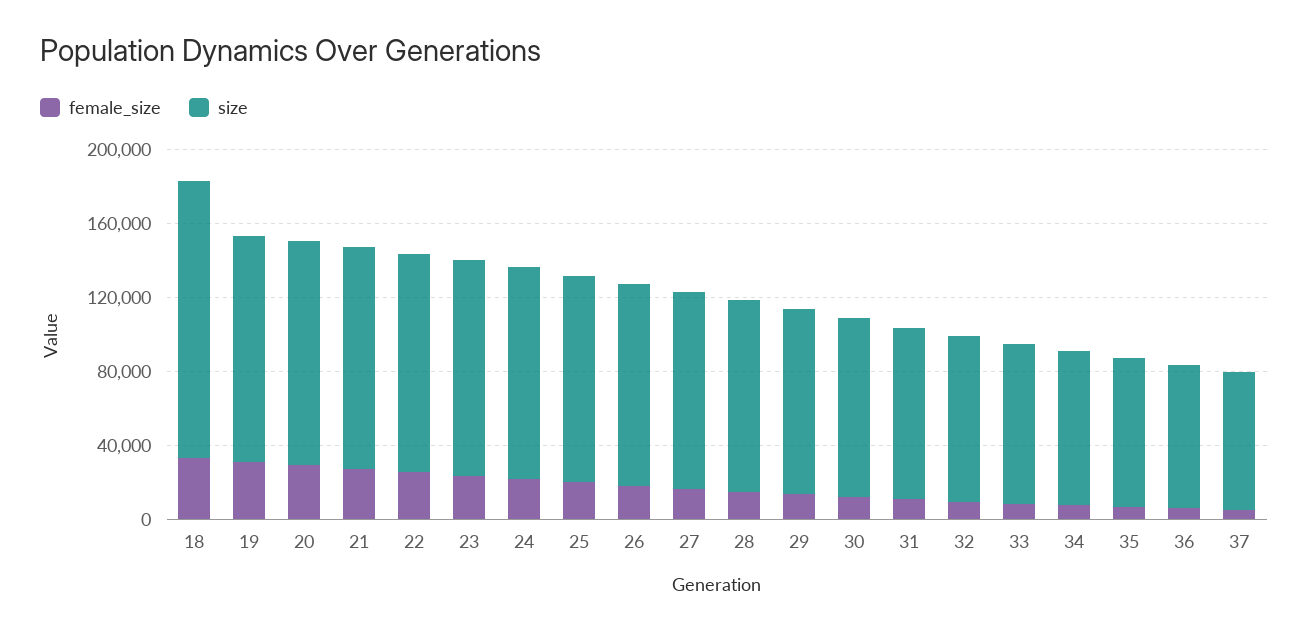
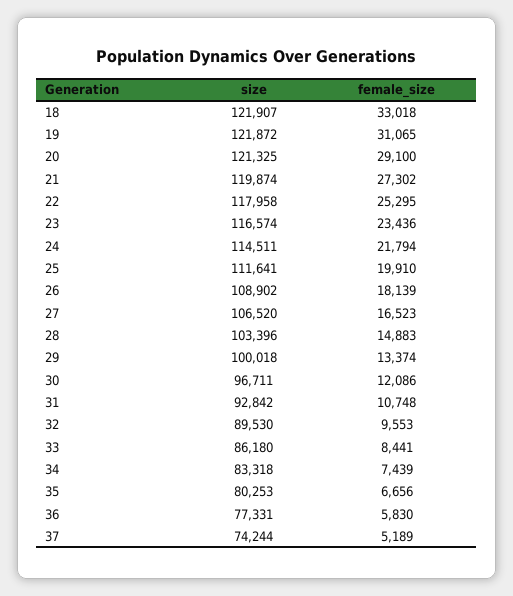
  {
    "female_size": {
      "18": 33018,
      "19": 31065,
      "20": 29100,
      "21": 27302,
      "22": 25295,
      "23": 23436,
      "24": 21794,
      "25": 19910,
      "26": 18139,
      "27": 16523,
      "28": 14883,
      "29": 13374,
      "30": 12086,
      "31": 10748,
      "32": 9553,
      "33": 8441,
      "34": 7439,
      "35": 6656,
      "36": 5830,
      "37": 5189
    },
    "size": {
-     "18": 150000,
+     "18": 121907,
      "19": 121872,
      "20": 121325,
      "21": 119874,
      "22": 117958,
      "23": 116574,
      "24": 114511,
      "25": 111641,
      "26": 108902,
      "27": 106520,
      "28": 103396,
      "29": 100018,
      "30": 96711,
      "31": 92842,
      "32": 89530,
      "33": 86180,
      "34": 83318,
      "35": 80253,
      "36": 77331,
      "37": 74244
    }
  }

